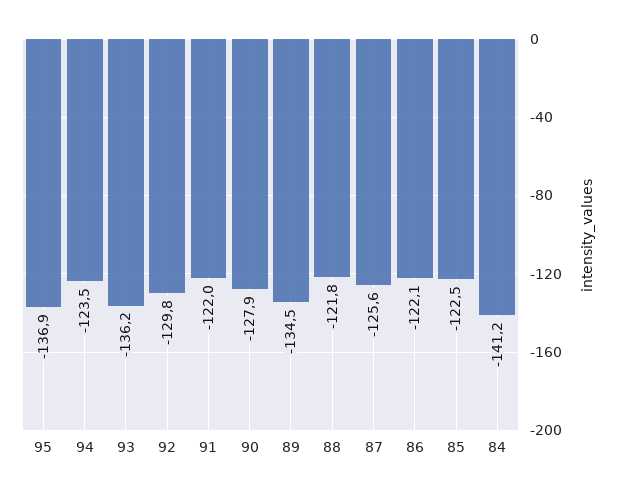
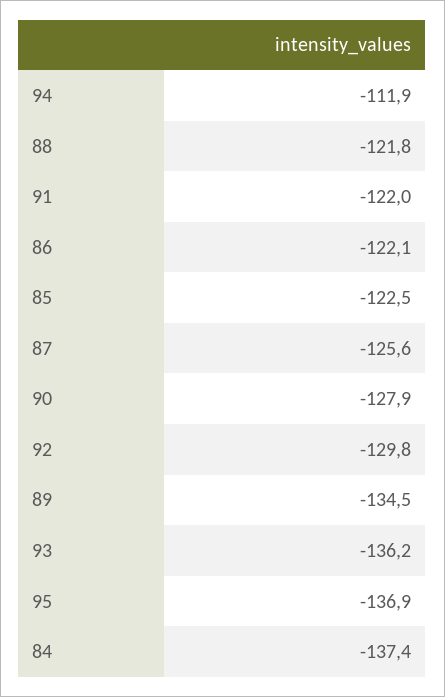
  {
    "95": -136.9,
-   "94": -123.5,
+   "94": -111.9,
    "93": -136.2,
    "92": -129.8,
    "91": -122,
    "90": -127.9,
    "89": -134.5,
    "88": -121.8,
    "87": -125.6,
    "86": -122.1,
    "85": -122.5,
-   "84": -141.2
+   "84": -137.4
  }

